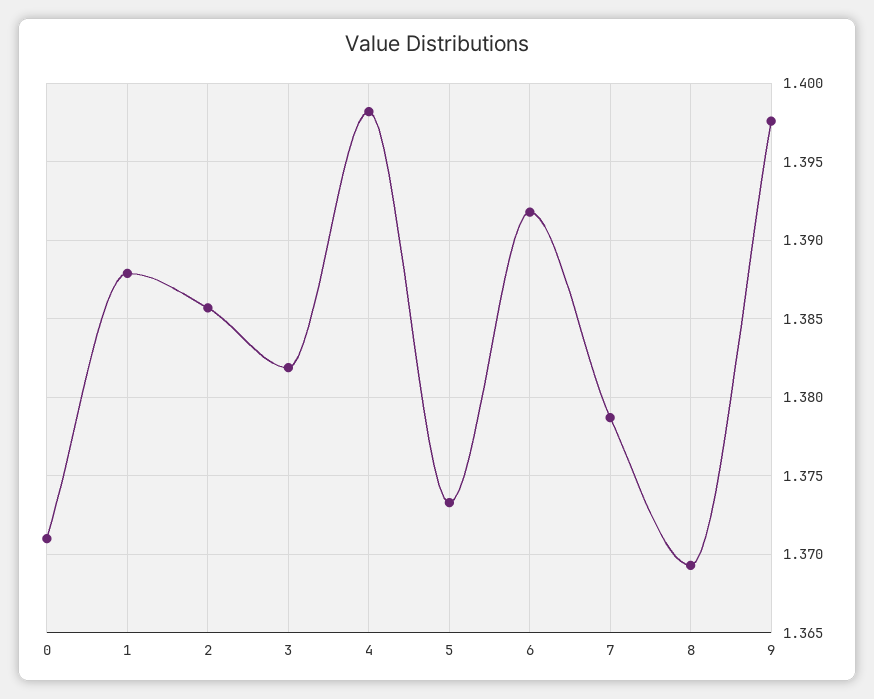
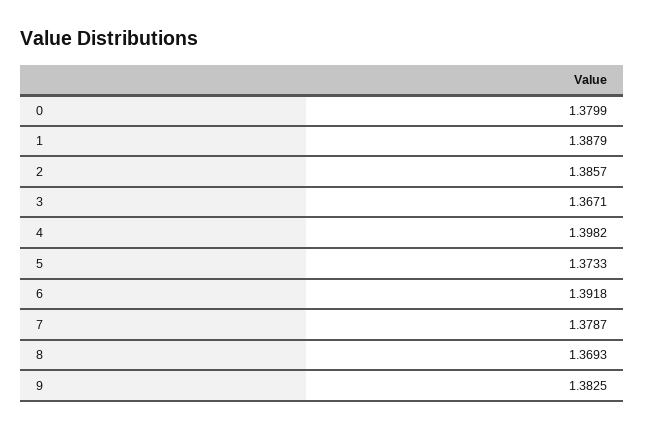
  {
-   "0": 1.371,
+   "0": 1.3799,
    "1": 1.3879,
    "2": 1.3857,
-   "3": 1.382,
+   "3": 1.3671,
    "4": 1.3982,
    "5": 1.3733,
    "6": 1.3918,
    "7": 1.3787,
    "8": 1.3693,
-   "9": 1.3975
+   "9": 1.3825
  }

